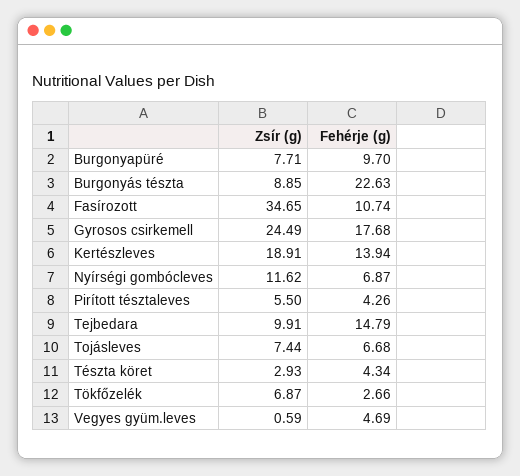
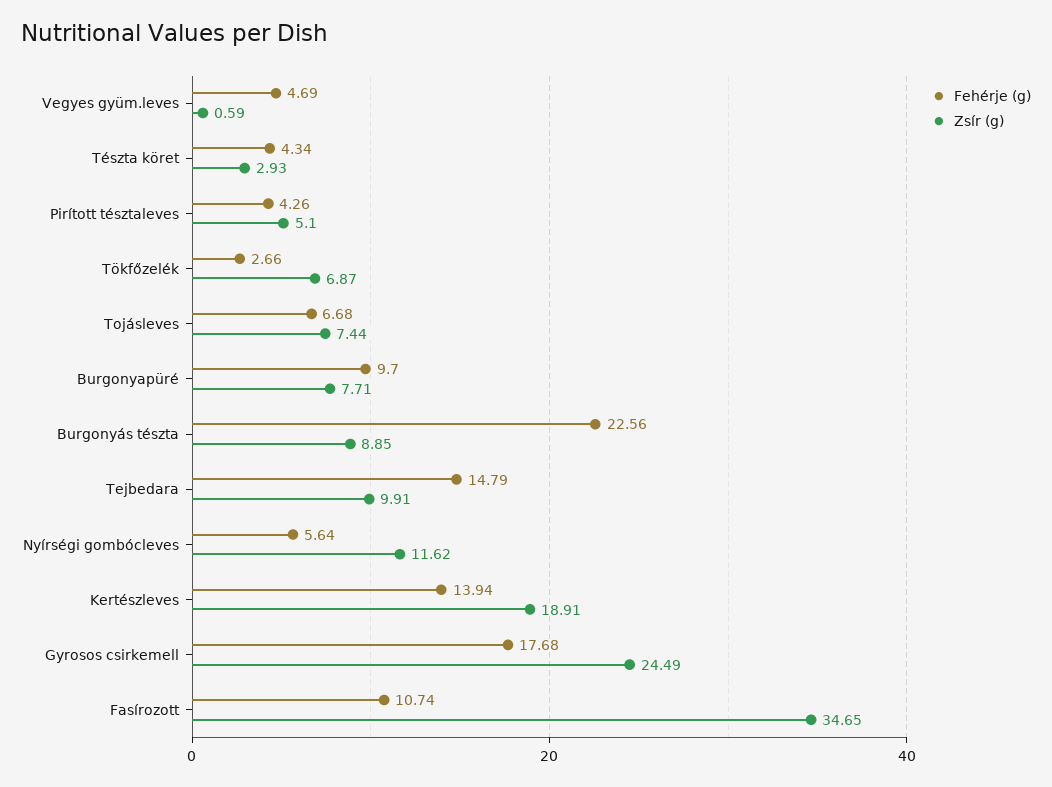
  {
    "Zsír (g)": {
      "Burgonyapüré": 7.71,
      "Burgonyás tészta": 8.85,
      "Fasírozott": 34.65,
      "Gyrosos csirkemell": 24.49,
      "Kertészleves": 18.91,
      "Nyírségi gombócleves": 11.62,
-     "Pirított tésztaleves": 5.5,
+     "Pirított tésztaleves": 5.1,
      "Tejbedara": 9.91,
      "Tojásleves": 7.44,
      "Tészta köret": 2.93,
      "Tökfőzelék": 6.87,
      "Vegyes gyüm.leves": 0.59
    },
    "Fehérje (g)": {
      "Burgonyapüré": 9.7,
-     "Burgonyás tészta": 22.63,
+     "Burgonyás tészta": 22.56,
      "Fasírozott": 10.74,
      "Gyrosos csirkemell": 17.68,
      "Kertészleves": 13.94,
-     "Nyírségi gombócleves": 6.87,
+     "Nyírségi gombócleves": 5.64,
      "Pirított tésztaleves": 4.26,
      "Tejbedara": 14.79,
      "Tojásleves": 6.68,
      "Tészta köret": 4.34,
      "Tökfőzelék": 2.66,
      "Vegyes gyüm.leves": 4.69
    }
  }

